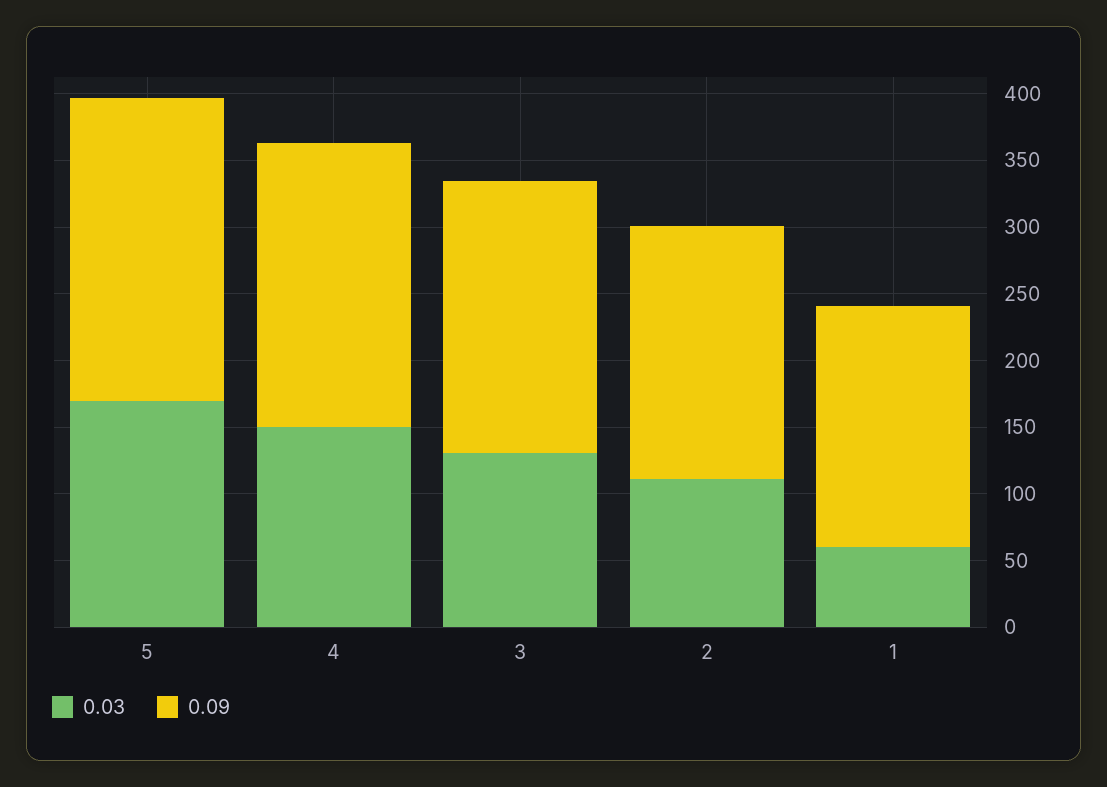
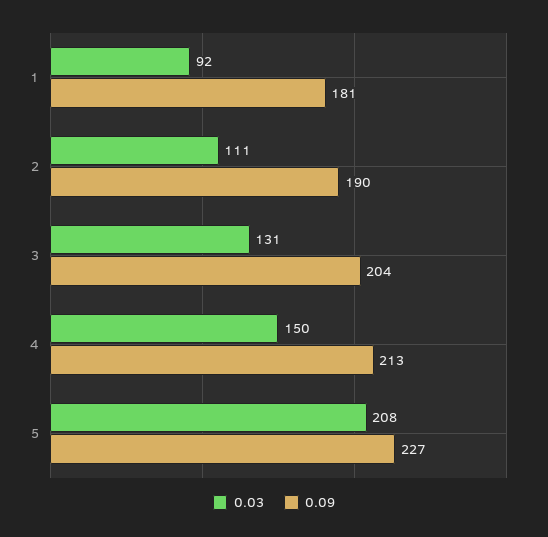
  {
    "0.03": {
-     "5": 170,
+     "5": 208,
      "4": 150,
      "3": 131,
      "2": 111,
-     "1": 60
+     "1": 92
    },
    "0.09": {
      "5": 227,
      "4": 213,
      "3": 204,
      "2": 190,
      "1": 181
    }
  }

